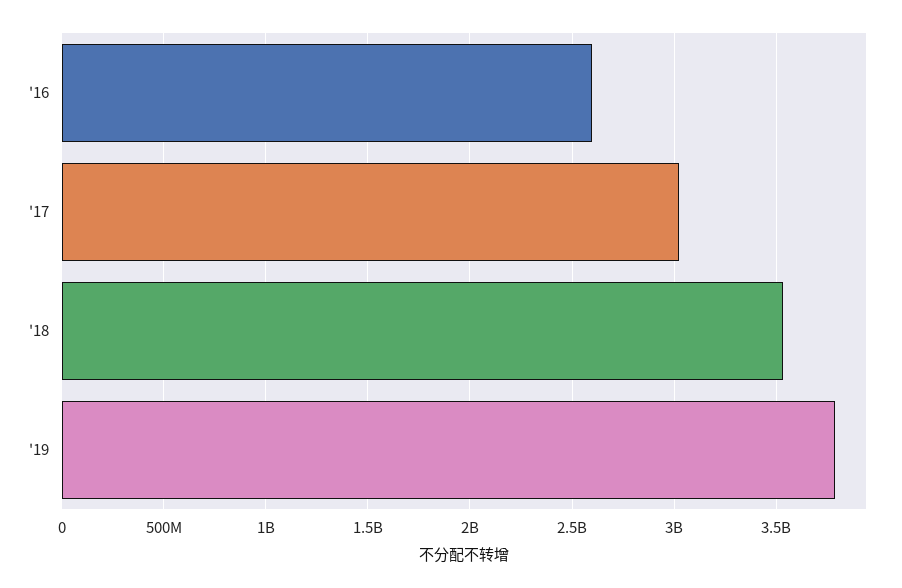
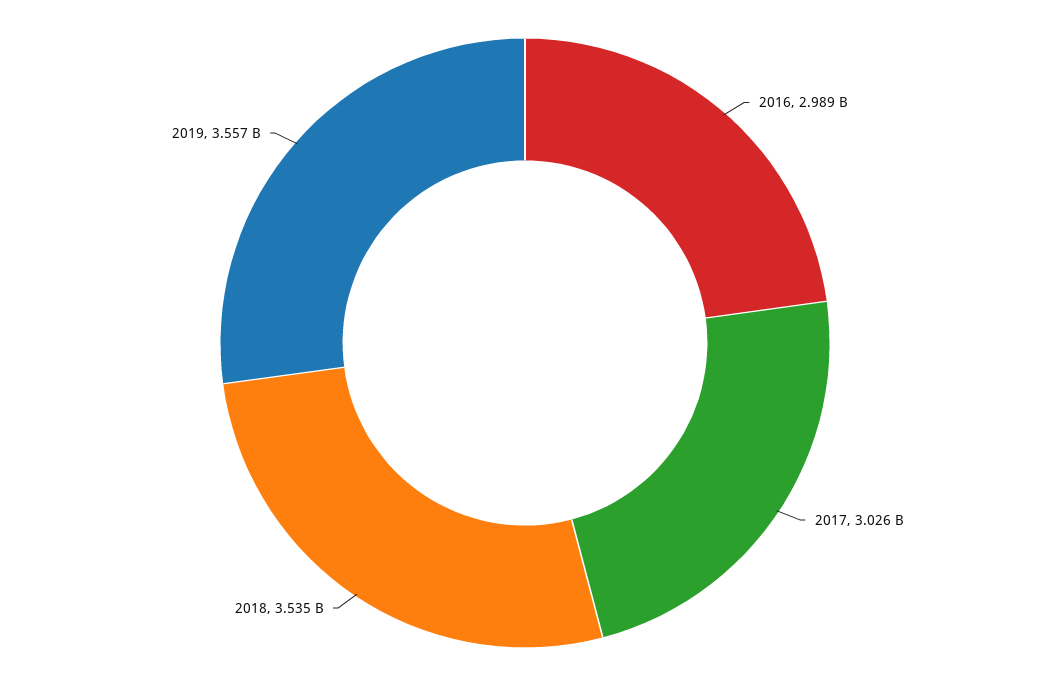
  {
-   "'16": 2600000000,
+   "'16": 2989000000,
    "'17": 3026000000,
    "'18": 3535000000,
-   "'19": 3800000000
+   "'19": 3557000000
  }

